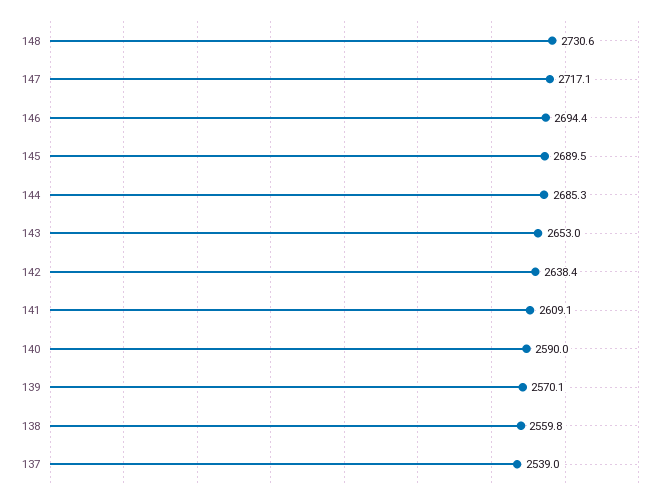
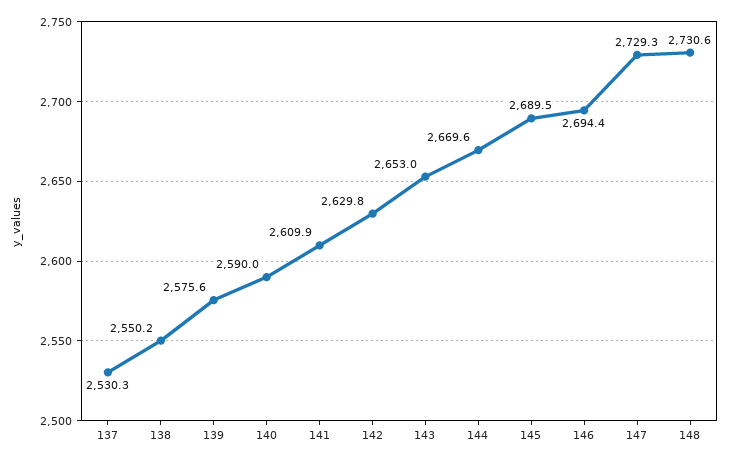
  {
    "148": 2730.6,
-   "147": 2717.1,
+   "147": 2729.3,
    "146": 2694.4,
    "145": 2689.5,
-   "144": 2685.3,
+   "144": 2669.6,
    "143": 2653,
-   "142": 2638.4,
+   "142": 2629.8,
-   "141": 2609.1,
+   "141": 2609.9,
    "140": 2590,
-   "139": 2570.1,
+   "139": 2575.6,
-   "138": 2559.8,
+   "138": 2550.2,
-   "137": 2539
+   "137": 2530.3
  }

